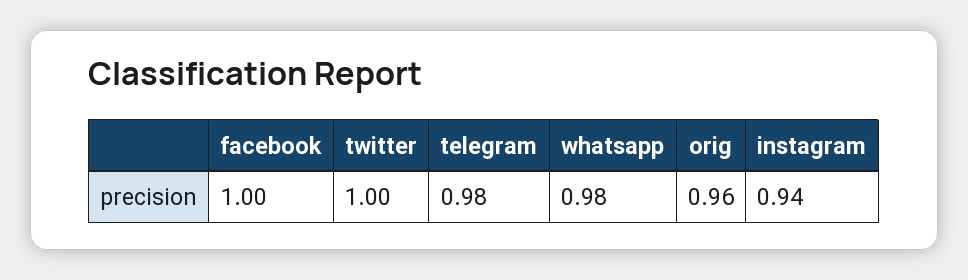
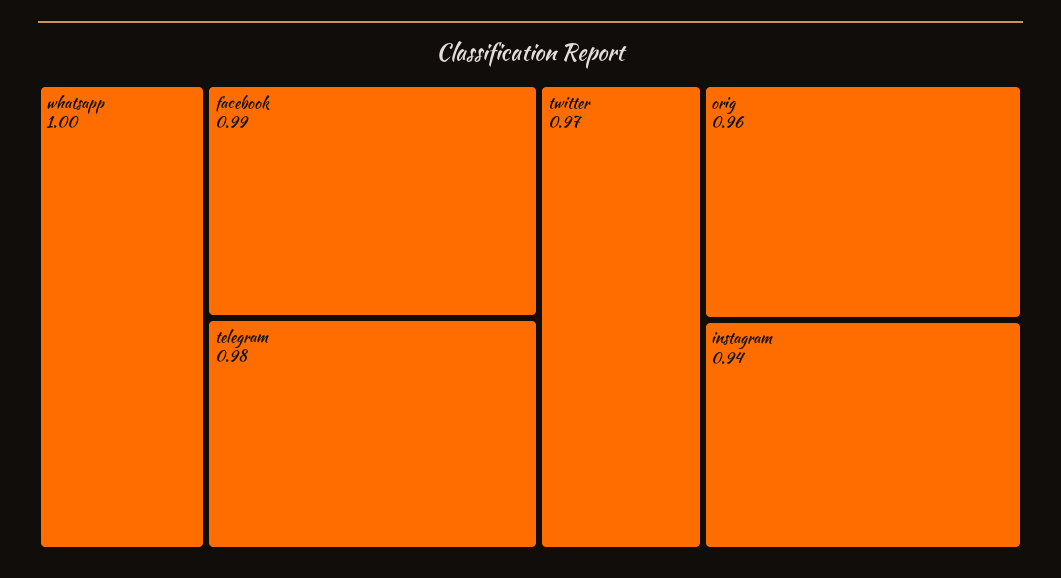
  {
-   "facebook": 1,
+   "facebook": 0.99,
-   "twitter": 1,
+   "twitter": 0.97,
    "telegram": 0.98,
-   "whatsapp": 0.98,
+   "whatsapp": 1,
    "orig": 0.96,
    "instagram": 0.94
  }

